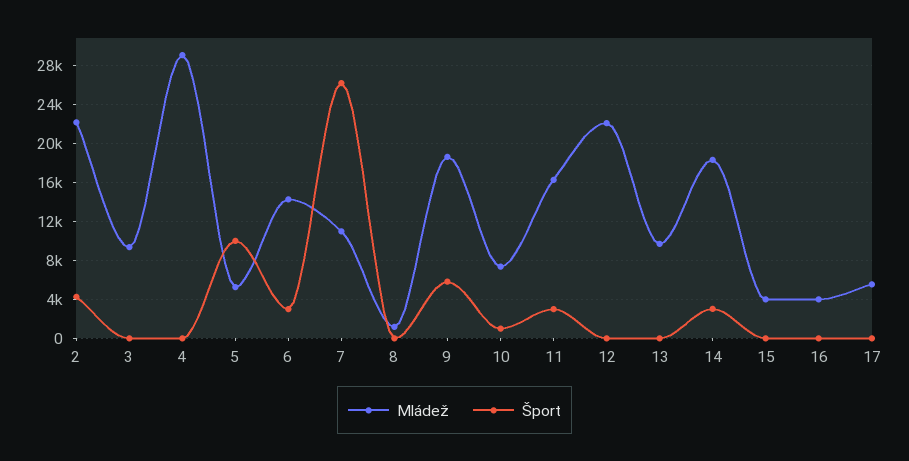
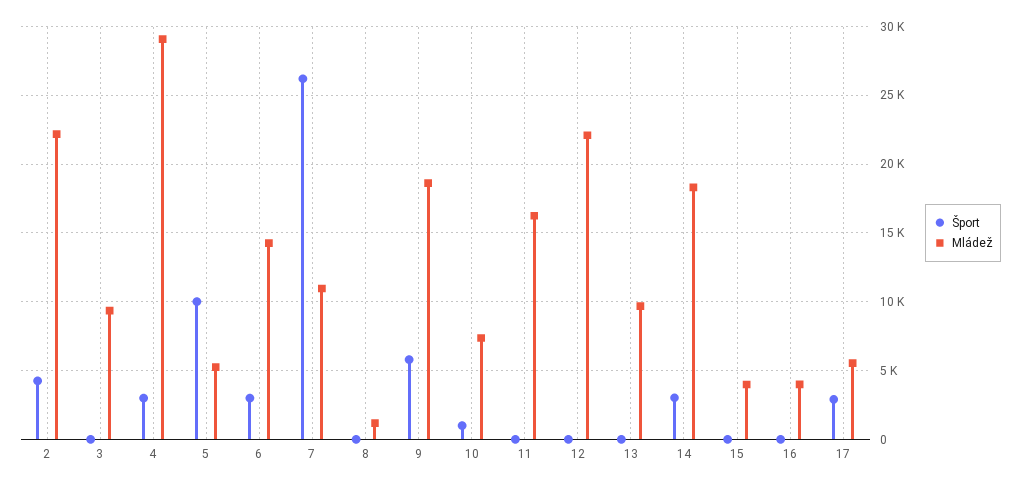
  {
    "Mládež": {
      "2": 22000,
      "3": 9500,
      "4": 29000,
      "5": 5500,
      "6": 14500,
      "7": 11000,
      "8": 1000,
      "9": 18500,
      "10": 7500,
      "11": 16000,
      "12": 22000,
      "13": 9500,
      "14": 18500,
      "15": 4000,
      "16": 4000,
      "17": 5500
    },
    "Šport": {
      "2": 4500,
      "3": 0,
-     "4": 0,
+     "4": 3000,
      "5": 10000,
      "6": 3000,
      "7": 26000,
      "8": 0,
      "9": 6000,
      "10": 1000,
-     "11": 3000,
+     "11": 0,
      "12": 0,
      "13": 0,
      "14": 3000,
      "15": 0,
      "16": 0,
-     "17": 0
+     "17": 3000
    }
  }

